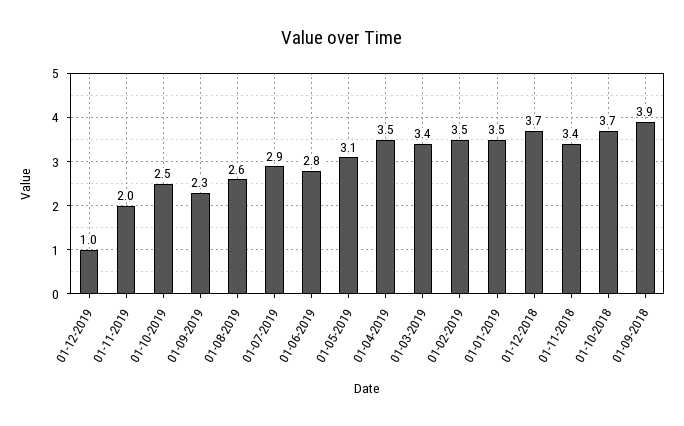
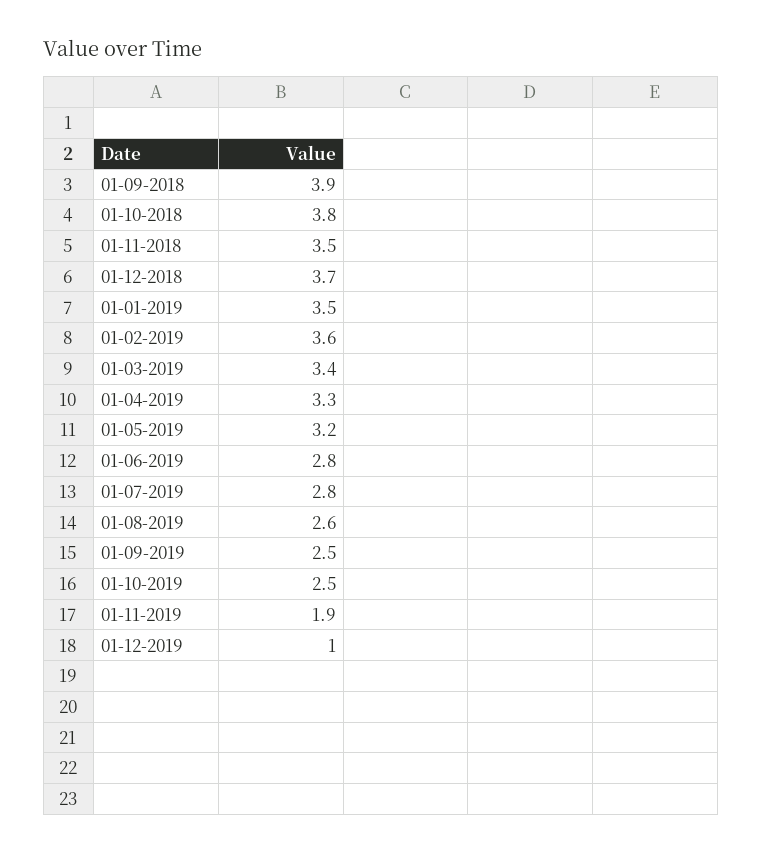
  {
    "01-12-2019": 1,
-   "01-11-2019": 2,
+   "01-11-2019": 1.9,
    "01-10-2019": 2.5,
-   "01-09-2019": 2.3,
+   "01-09-2019": 2.5,
    "01-08-2019": 2.6,
-   "01-07-2019": 2.9,
+   "01-07-2019": 2.8,
    "01-06-2019": 2.8,
-   "01-05-2019": 3.1,
+   "01-05-2019": 3.2,
-   "01-04-2019": 3.5,
+   "01-04-2019": 3.3,
    "01-03-2019": 3.4,
-   "01-02-2019": 3.5,
+   "01-02-2019": 3.6,
    "01-01-2019": 3.5,
    "01-12-2018": 3.7,
-   "01-11-2018": 3.4,
+   "01-11-2018": 3.5,
-   "01-10-2018": 3.7,
+   "01-10-2018": 3.8,
    "01-09-2018": 3.9
  }

